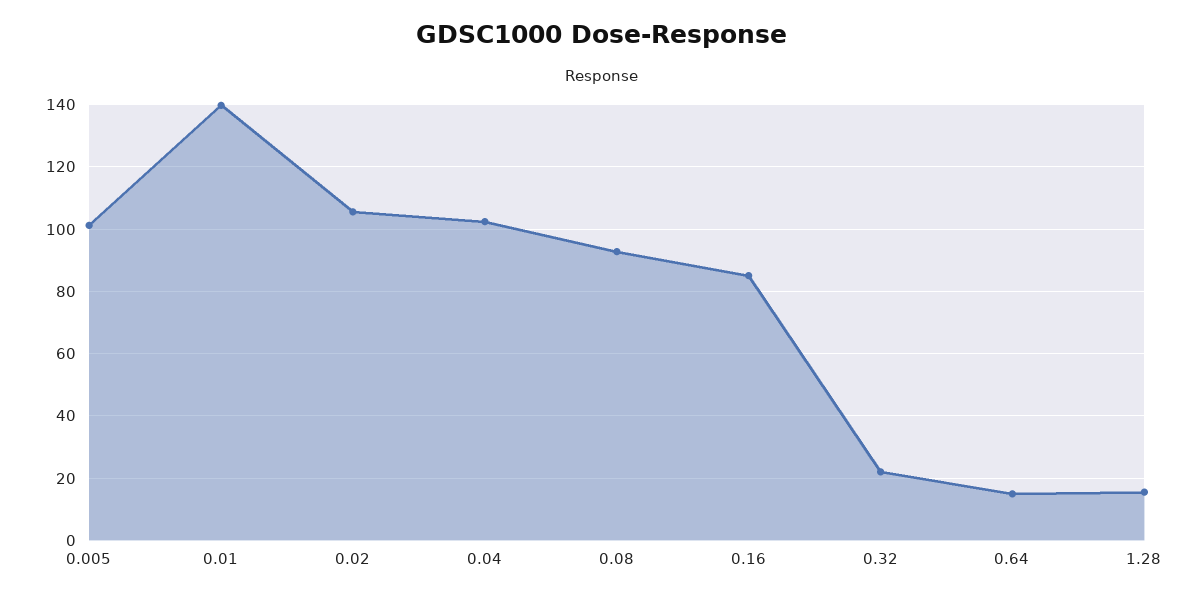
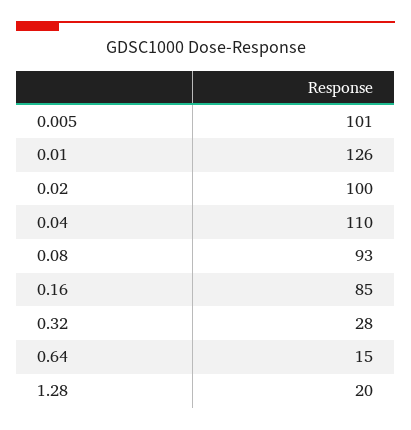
  {
    "0.005": 101,
-   "0.01": 140,
+   "0.01": 126,
-   "0.02": 106,
+   "0.02": 100,
-   "0.04": 102,
+   "0.04": 110,
    "0.08": 93,
    "0.16": 85,
-   "0.32": 22,
+   "0.32": 28,
    "0.64": 15,
-   "1.28": 16
+   "1.28": 20
  }

